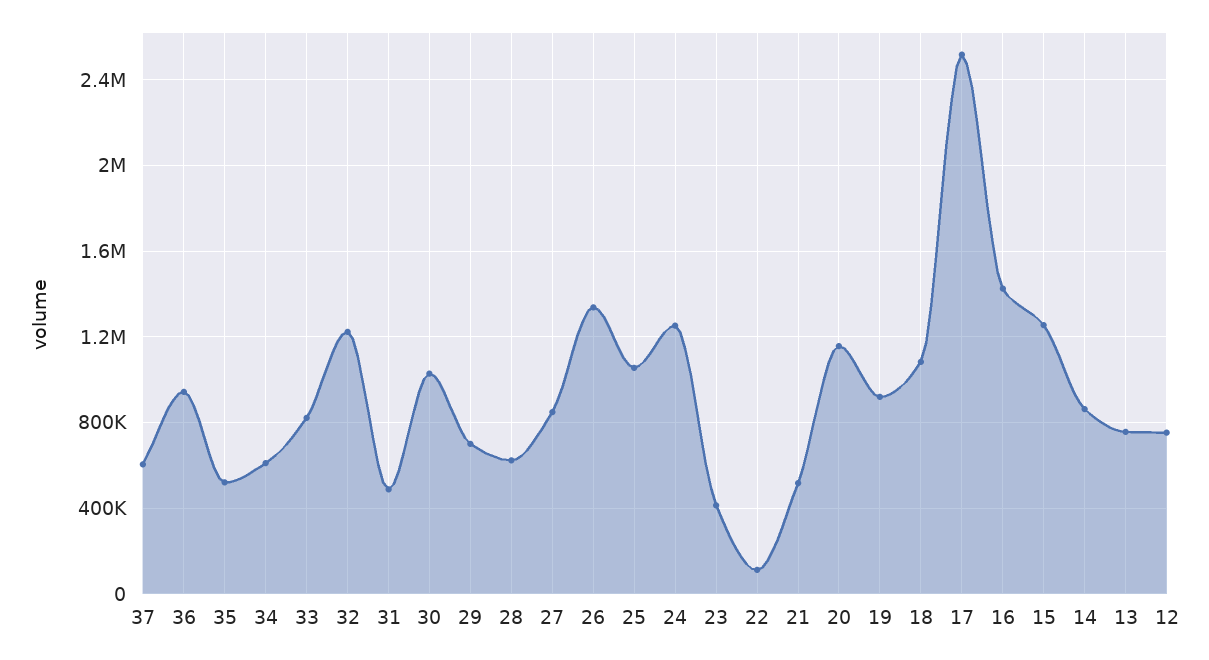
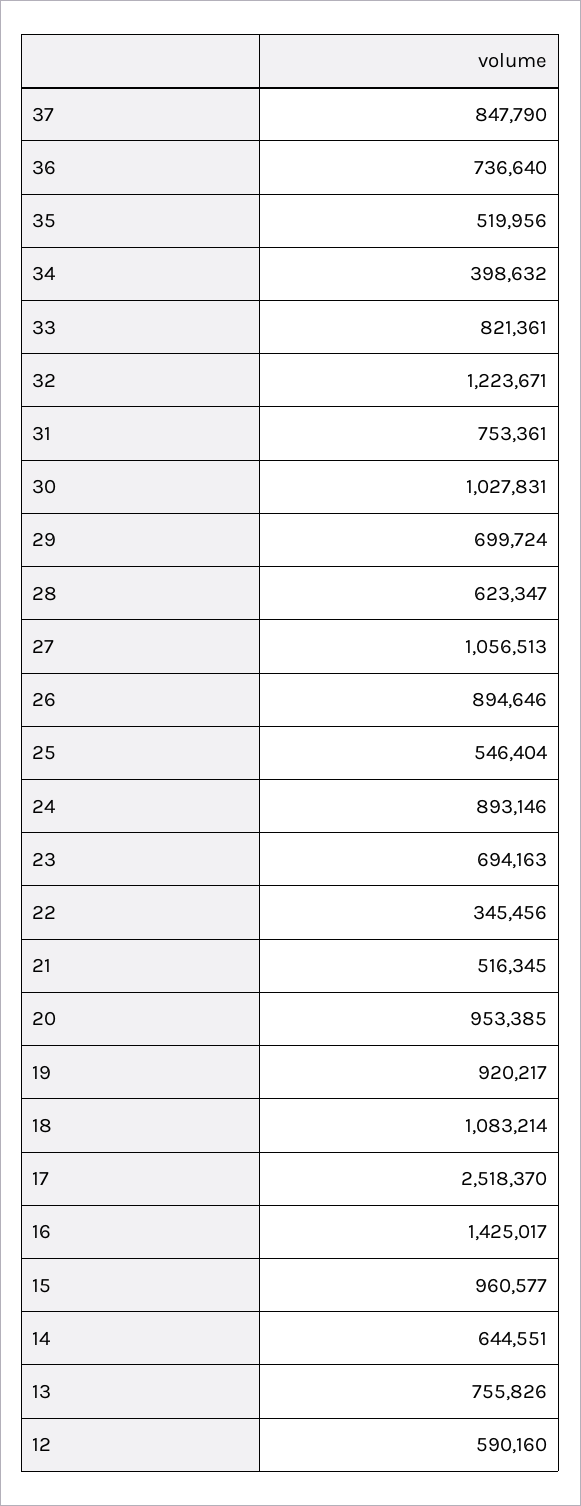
  {
-   "37": 600000,
+   "37": 847790,
-   "36": 950000,
+   "36": 736640,
    "35": 519956,
-   "34": 600000,
+   "34": 398632,
    "33": 821361,
    "32": 1223671,
-   "31": 500000,
+   "31": 753361,
    "30": 1027831,
    "29": 699724,
    "28": 623347,
-   "27": 850000,
+   "27": 1056513,
-   "26": 1350000,
+   "26": 894646,
-   "25": 1050000,
+   "25": 546404,
-   "24": 1250000,
+   "24": 893146,
-   "23": 400000,
+   "23": 694163,
-   "22": 100000,
+   "22": 345456,
    "21": 516345,
-   "20": 1150000,
+   "20": 953385,
    "19": 920217,
    "18": 1083214,
    "17": 2518370,
    "16": 1425017,
-   "15": 1250000,
+   "15": 960577,
-   "14": 850000,
+   "14": 644551,
    "13": 755826,
-   "12": 750000
+   "12": 590160
  }

